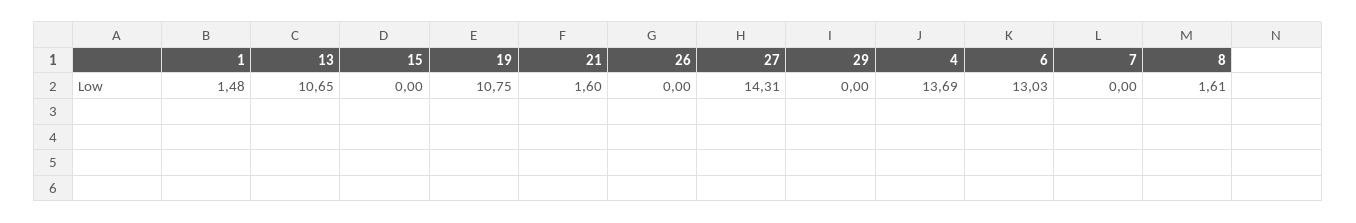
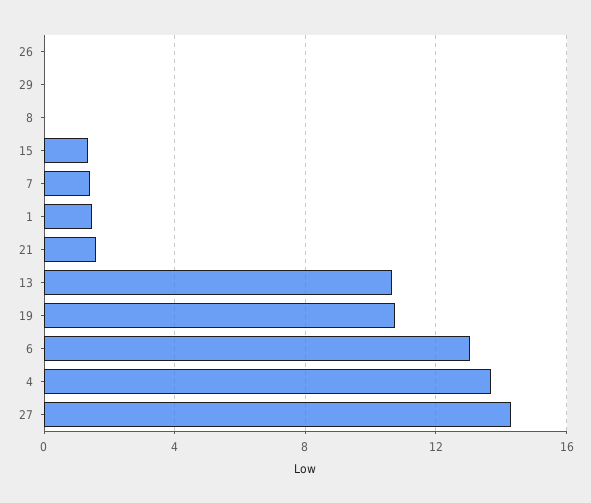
  {
    "1": 1.48,
    "13": 10.65,
-   "15": 0,
+   "15": 1.5,
    "19": 10.75,
    "21": 1.6,
    "26": 0,
    "27": 14.31,
    "29": 0,
    "4": 13.69,
    "6": 13.03,
-   "7": 0,
+   "7": 1.5,
-   "8": 1.61
+   "8": 0
  }

